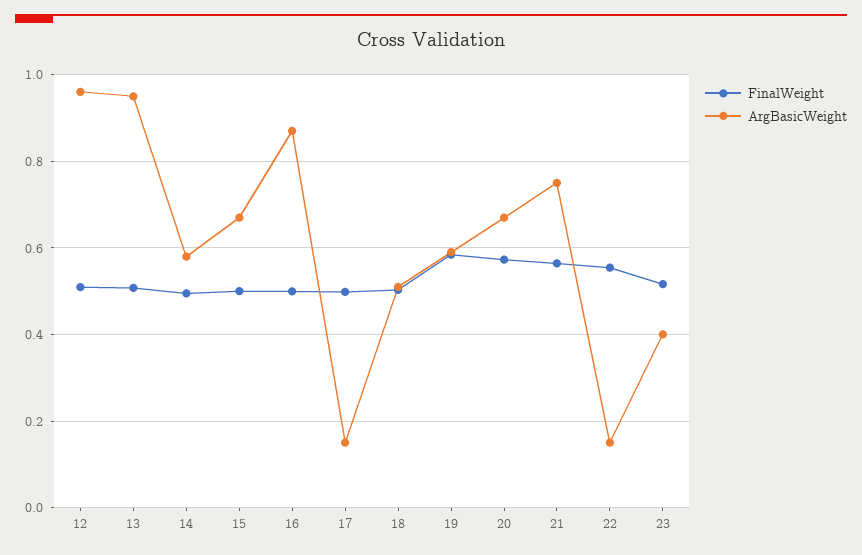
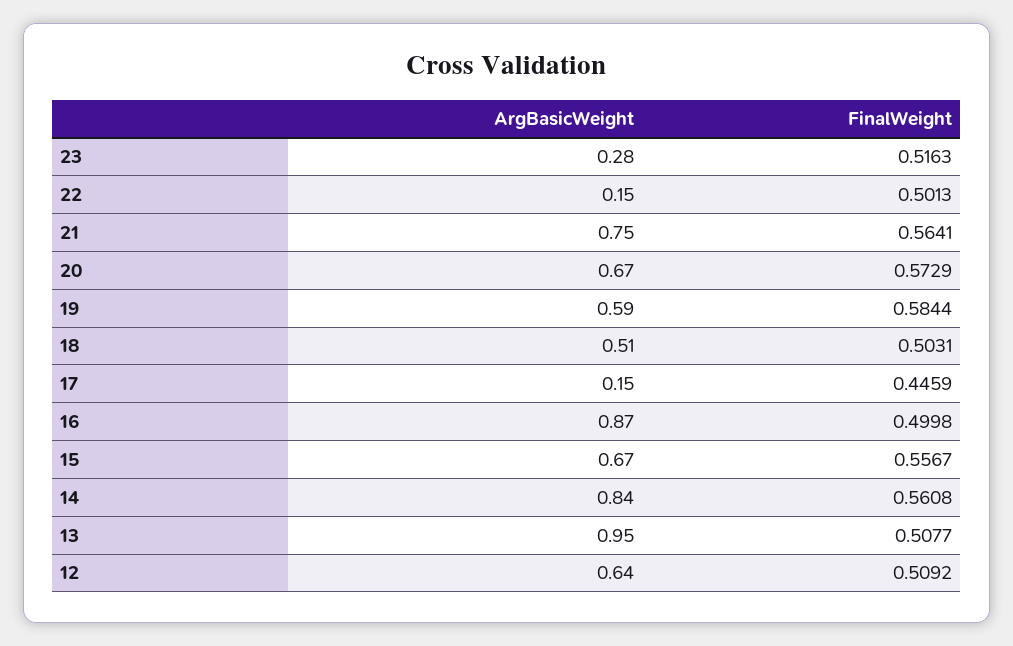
  {
    "FinalWeight": {
      "12": 0.5092,
      "13": 0.5077,
-     "14": 0.5,
+     "14": 0.5608,
-     "15": 0.5,
+     "15": 0.5567,
      "16": 0.4998,
-     "17": 0.5,
+     "17": 0.4459,
      "18": 0.5031,
      "19": 0.5844,
      "20": 0.5729,
      "21": 0.5641,
-     "22": 0.56,
+     "22": 0.5013,
      "23": 0.5163
    },
    "ArgBasicWeight": {
-     "12": 0.96,
+     "12": 0.64,
      "13": 0.95,
-     "14": 0.58,
+     "14": 0.84,
      "15": 0.67,
      "16": 0.87,
      "17": 0.15,
      "18": 0.51,
      "19": 0.59,
      "20": 0.67,
      "21": 0.75,
      "22": 0.15,
-     "23": 0.4
+     "23": 0.28
    }
  }

